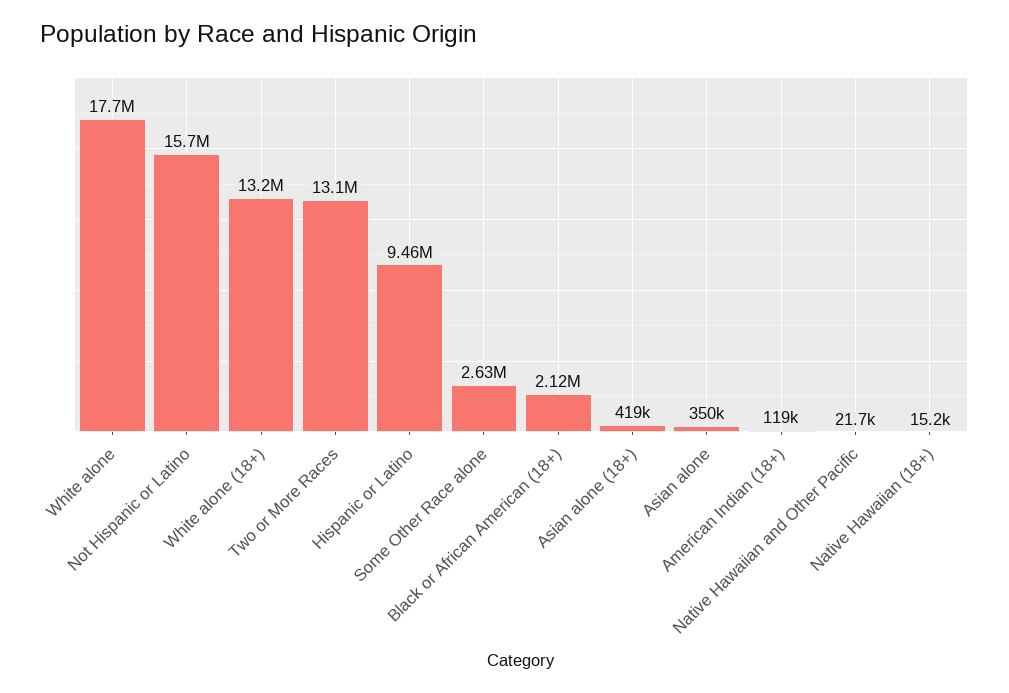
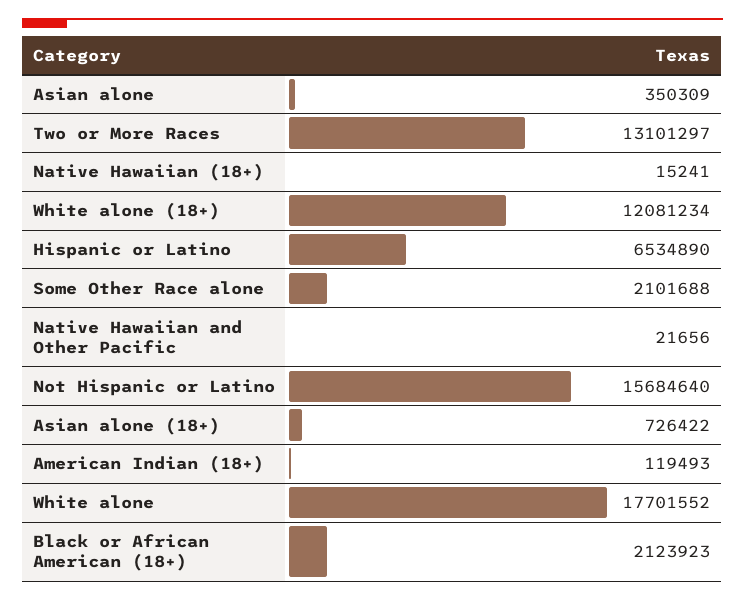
  {
    "White alone": 17701552,
    "Not Hispanic or Latino": 15684640,
-   "White alone (18+)": 13200000,
+   "White alone (18+)": 12081234,
    "Two or More Races": 13101297,
-   "Hispanic or Latino": 9460000,
+   "Hispanic or Latino": 6534890,
-   "Some Other Race alone": 2630000,
+   "Some Other Race alone": 2101688,
    "Black or African American (18+)": 2123923,
-   "Asian alone (18+)": 419000,
+   "Asian alone (18+)": 726422,
    "Asian alone": 350309,
    "American Indian (18+)": 119493,
    "Native Hawaiian and Other Pacific": 21656,
    "Native Hawaiian (18+)": 15241
  }

